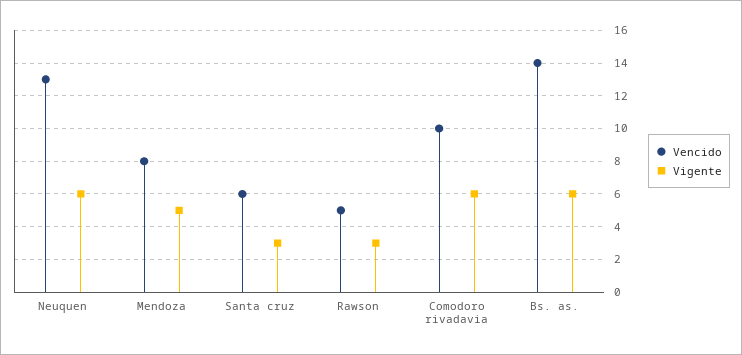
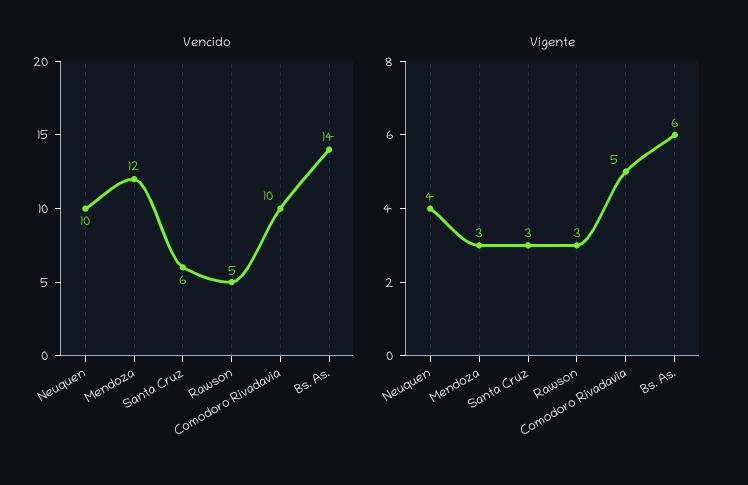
  {
    "Vencido": {
-     "Neuquen": 13,
+     "Neuquen": 10,
-     "Mendoza": 8,
+     "Mendoza": 12,
      "Santa cruz": 6,
      "Rawson": 5,
      "Comodoro rivadavia": 10,
      "Bs. as.": 14
    },
    "Vigente": {
-     "Neuquen": 6,
+     "Neuquen": 4,
-     "Mendoza": 5,
+     "Mendoza": 3,
      "Santa cruz": 3,
      "Rawson": 3,
-     "Comodoro rivadavia": 6,
+     "Comodoro rivadavia": 5,
      "Bs. as.": 6
    }
  }

